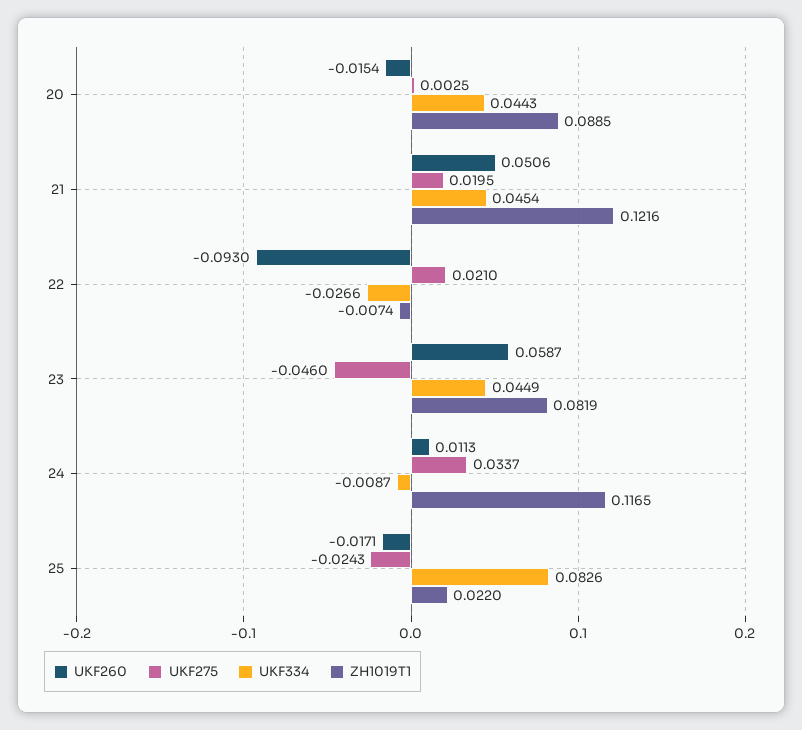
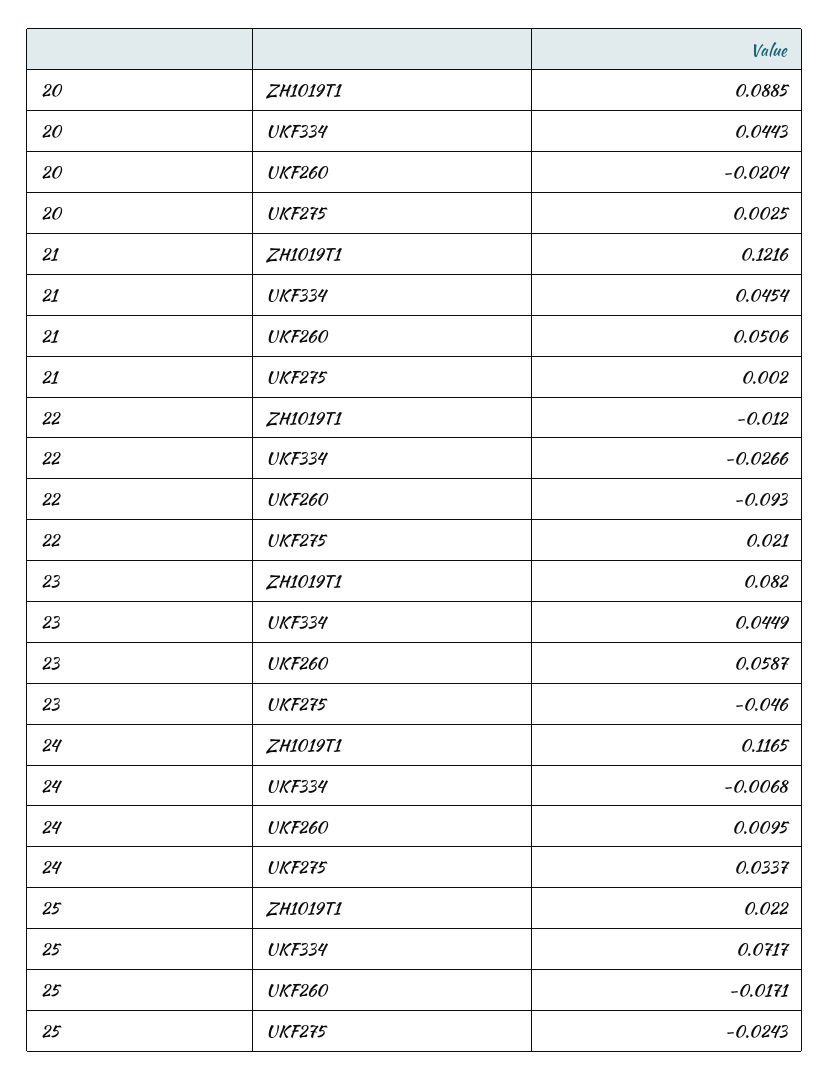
  {
    "UKF260": {
-     "20": -0.0154,
+     "20": -0.0204,
      "21": 0.0506,
      "22": -0.093,
      "23": 0.0587,
-     "24": 0.0113,
+     "24": 0.0095,
      "25": -0.0171
    },
    "UKF275": {
      "20": 0.0025,
-     "21": 0.0195,
+     "21": 0.002,
      "22": 0.021,
      "23": -0.046,
      "24": 0.0337,
      "25": -0.0243
    },
    "UKF334": {
      "20": 0.0443,
      "21": 0.0454,
      "22": -0.0266,
      "23": 0.0449,
-     "24": -0.0087,
+     "24": -0.0068,
-     "25": 0.0826
+     "25": 0.0717
    },
    "ZH1019T1": {
      "20": 0.0885,
      "21": 0.1216,
-     "22": -0.0074,
+     "22": -0.012,
-     "23": 0.0819,
+     "23": 0.082,
      "24": 0.1165,
      "25": 0.022
    }
  }

